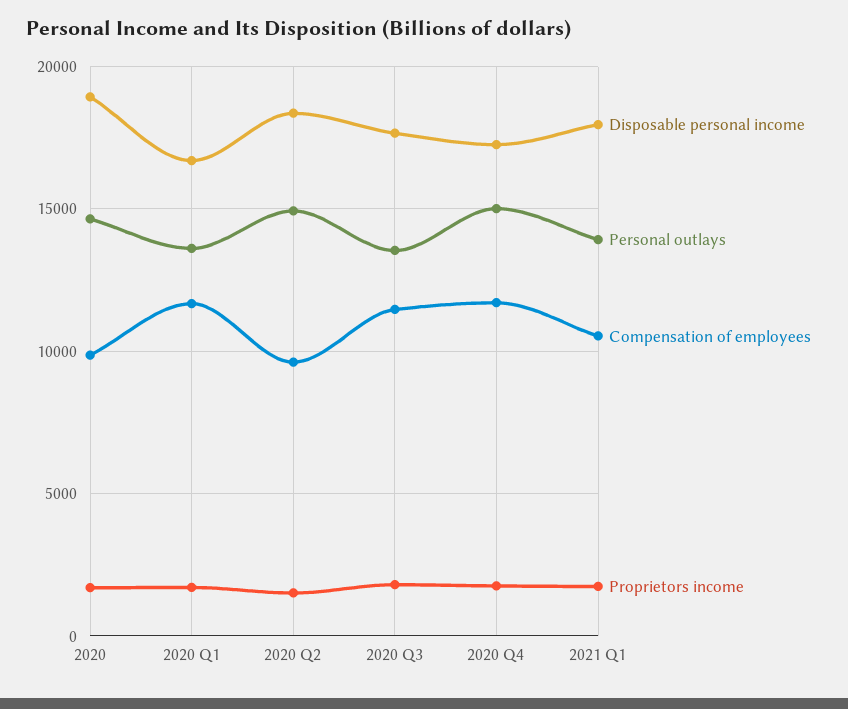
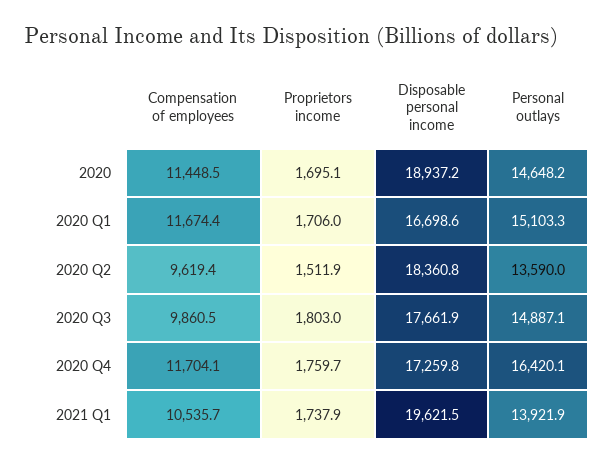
  {
    "Disposable personal income": {
      "2020": 18937.2,
      "2020 Q1": 16698.6,
      "2020 Q2": 18360.8,
      "2020 Q3": 17661.9,
      "2020 Q4": 17259.8,
-     "2021 Q1": 18000
+     "2021 Q1": 19621.5
    },
    "Personal outlays": {
      "2020": 14648.2,
-     "2020 Q1": 13500,
+     "2020 Q1": 15103.3,
-     "2020 Q2": 15000,
+     "2020 Q2": 13590,
-     "2020 Q3": 13500,
+     "2020 Q3": 14887.1,
-     "2020 Q4": 15000,
+     "2020 Q4": 16420.1,
      "2021 Q1": 13921.9
    },
    "Compensation of employees": {
-     "2020": 10000,
+     "2020": 11448.5,
      "2020 Q1": 11674.4,
      "2020 Q2": 9619.4,
-     "2020 Q3": 11500,
+     "2020 Q3": 9860.5,
      "2020 Q4": 11704.1,
      "2021 Q1": 10535.7
    },
    "Proprietors income": {
      "2020": 1695.1,
      "2020 Q1": 1706,
      "2020 Q2": 1511.9,
      "2020 Q3": 1803,
      "2020 Q4": 1759.7,
      "2021 Q1": 1737.9
    }
  }

